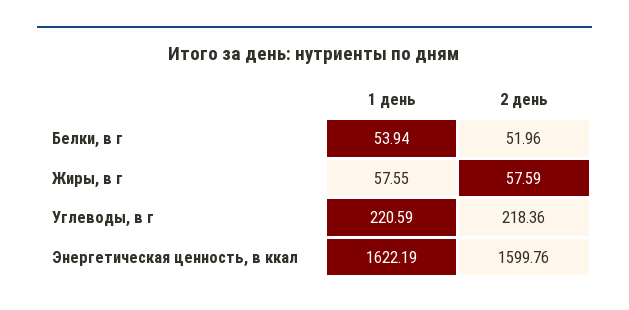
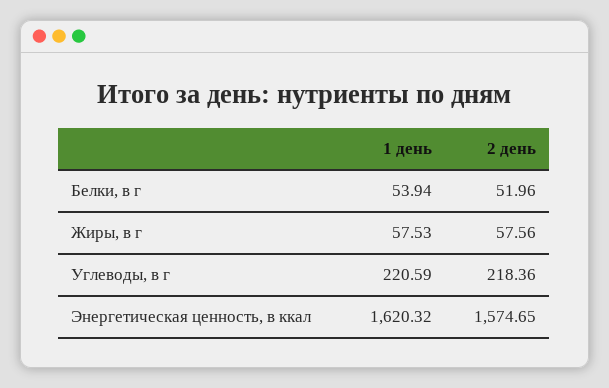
  {
    "1 день": {
      "Белки, в г": 53.94,
-     "Жиры, в г": 57.55,
+     "Жиры, в г": 57.53,
      "Углеводы, в г": 220.59,
-     "Энергетическая ценность, в ккал": 1622.19
+     "Энергетическая ценность, в ккал": 1620.32
    },
    "2 день": {
      "Белки, в г": 51.96,
-     "Жиры, в г": 57.59,
+     "Жиры, в г": 57.56,
      "Углеводы, в г": 218.36,
-     "Энергетическая ценность, в ккал": 1599.76
+     "Энергетическая ценность, в ккал": 1574.65
    }
  }

